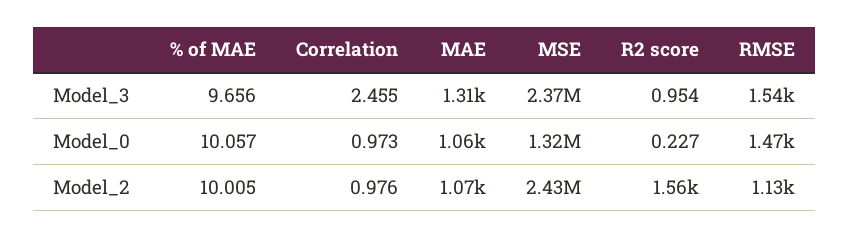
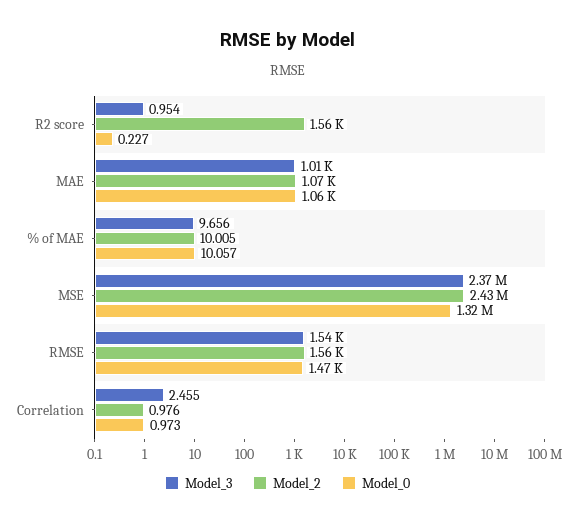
  {
    "Model_3": {
      "% of MAE": 9.656,
      "Correlation": 2.455,
-     "MAE": 1310,
+     "MAE": 1010,
      "MSE": 2370000,
      "R2 score": 0.954,
      "RMSE": 1540
    },
    "Model_0": {
      "% of MAE": 10.057,
      "Correlation": 0.973,
      "MAE": 1060,
      "MSE": 1320000,
      "R2 score": 0.227,
      "RMSE": 1470
    },
    "Model_2": {
      "% of MAE": 10.005,
      "Correlation": 0.976,
      "MAE": 1070,
      "MSE": 2430000,
      "R2 score": 1560,
-     "RMSE": 1130
+     "RMSE": 1560
    }
  }

